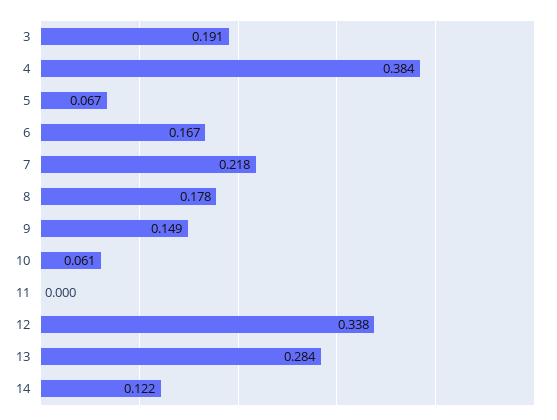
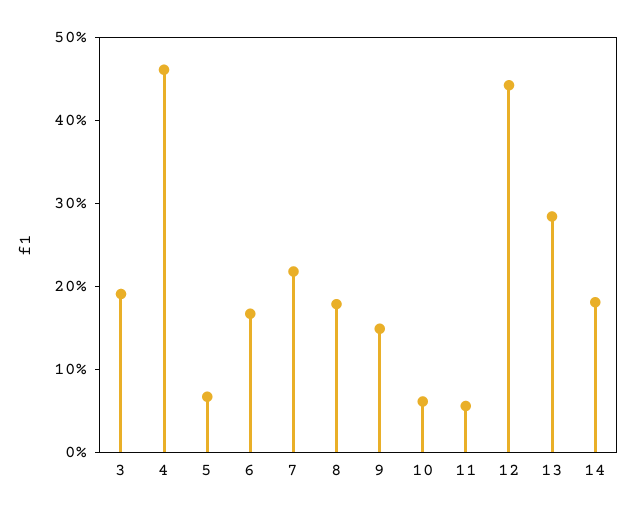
  {
    "3": 0.191,
-   "4": 0.384,
+   "4": 0.46,
    "5": 0.067,
    "6": 0.167,
    "7": 0.218,
    "8": 0.178,
    "9": 0.149,
    "10": 0.061,
-   "11": 0,
+   "11": 0.06,
-   "12": 0.338,
+   "12": 0.44,
    "13": 0.284,
-   "14": 0.122
+   "14": 0.18
  }

